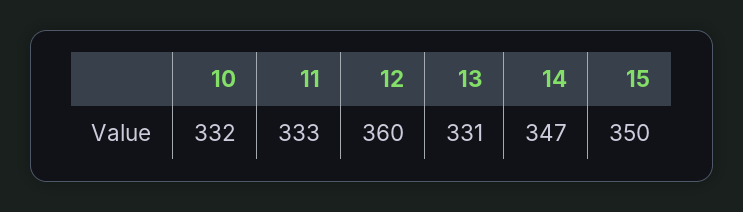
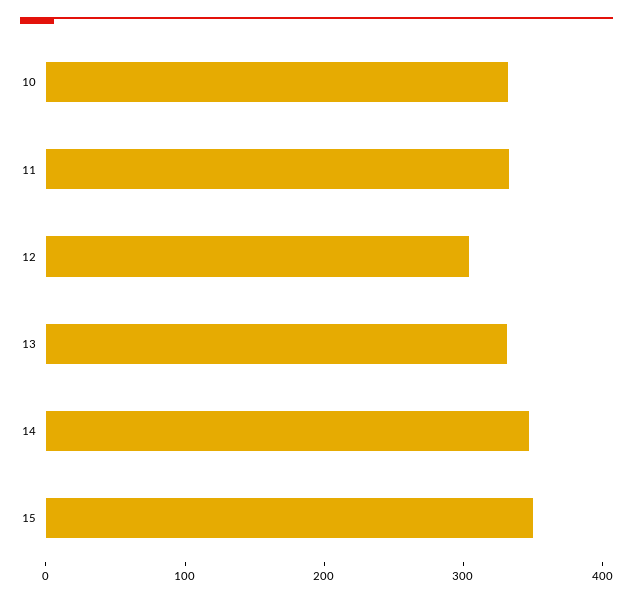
  {
    "10": 332,
    "11": 333,
-   "12": 360,
+   "12": 300,
    "13": 331,
    "14": 347,
    "15": 350
  }

